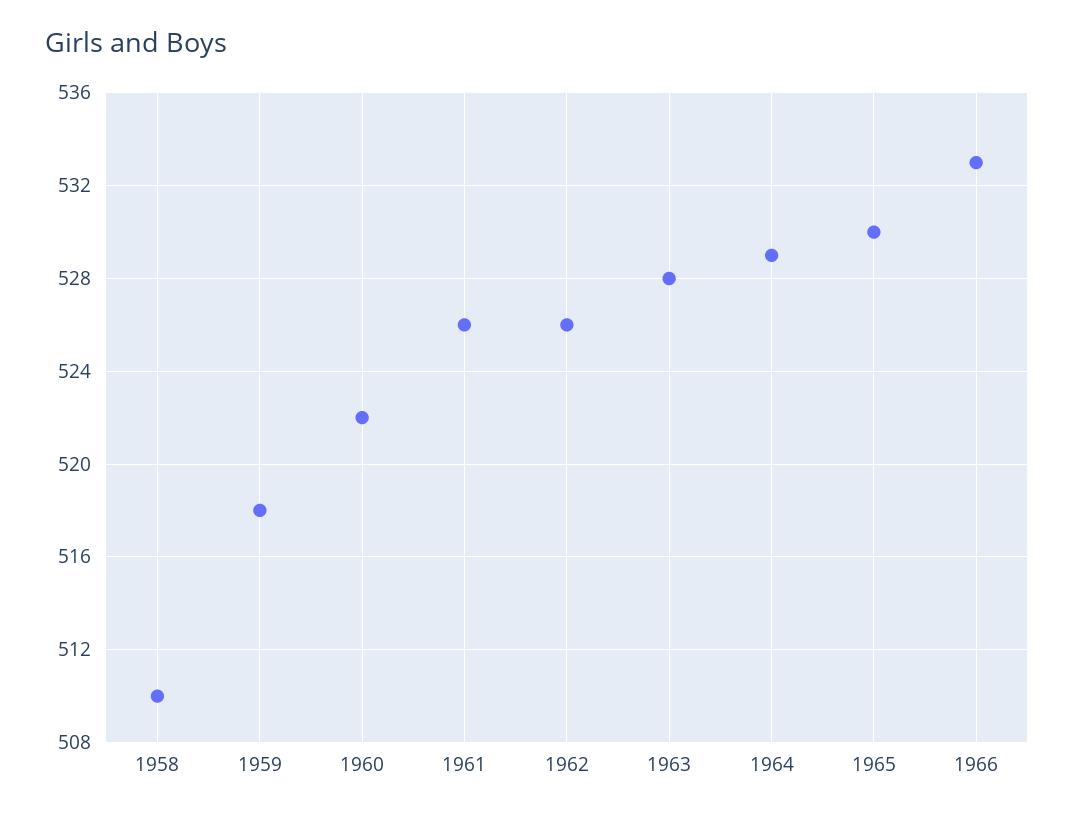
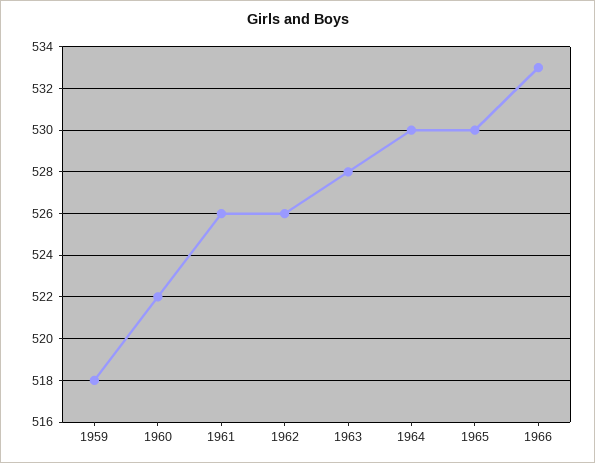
  {
-   "1958": 510,
    "1959": 518,
    "1960": 522,
    "1961": 526,
    "1962": 526,
    "1963": 528,
-   "1964": 529,
+   "1964": 530,
    "1965": 530,
    "1966": 533
  }

